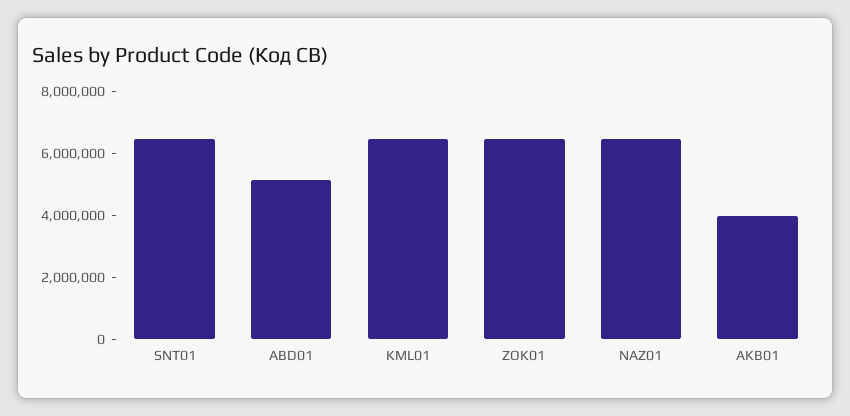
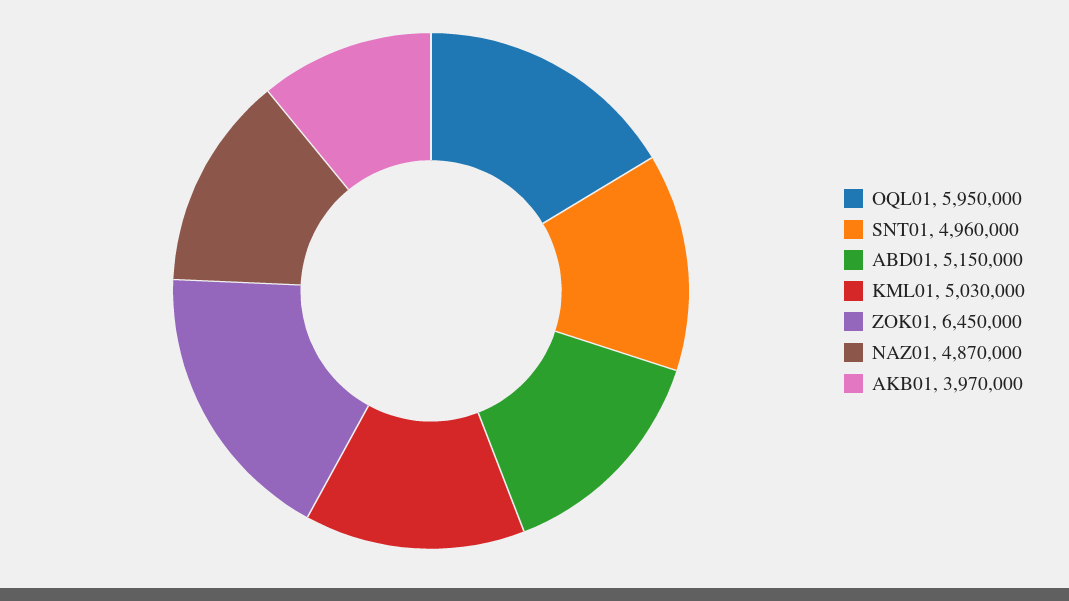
  {
-   "SNT01": 6500000,
+   "SNT01": 4960000,
    "ABD01": 5150000,
-   "KML01": 6500000,
+   "KML01": 5030000,
    "ZOK01": 6450000,
-   "NAZ01": 6500000,
+   "NAZ01": 4870000,
-   "AKB01": 3970000
+   "AKB01": 3970000,
+   "OQL01": 5950000
  }

